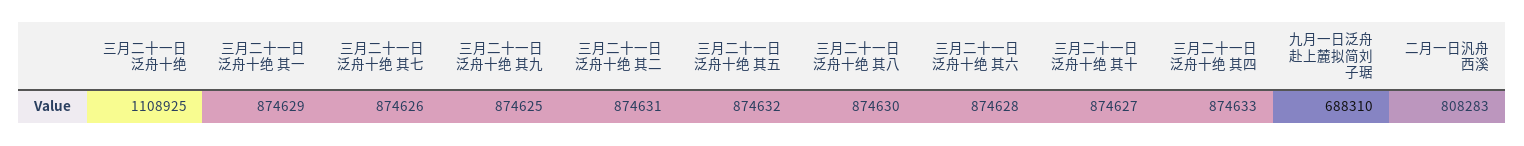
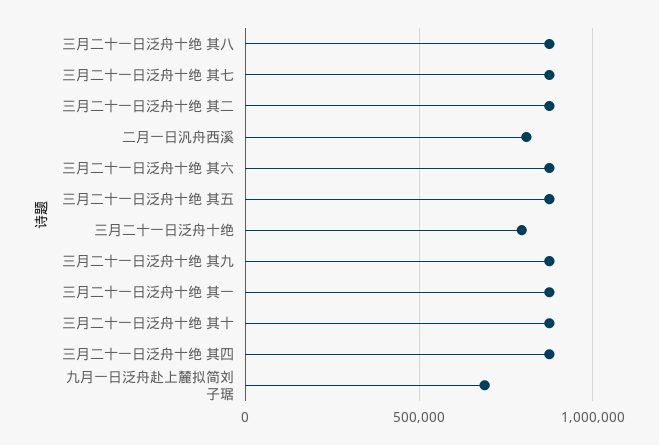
  {
-   "三月二十一日泛舟十绝": 1108925,
+   "三月二十一日泛舟十绝": 800000,
    "三月二十一日泛舟十绝 其一": 874629,
    "三月二十一日泛舟十绝 其七": 874626,
    "三月二十一日泛舟十绝 其九": 874625,
    "三月二十一日泛舟十绝 其二": 874631,
    "三月二十一日泛舟十绝 其五": 874632,
    "三月二十一日泛舟十绝 其八": 874630,
    "三月二十一日泛舟十绝 其六": 874628,
    "三月二十一日泛舟十绝 其十": 874627,
    "三月二十一日泛舟十绝 其四": 874633,
    "九月一日泛舟赴上麓拟简刘子琚": 688310,
    "二月一日汎舟西溪": 808283
  }

